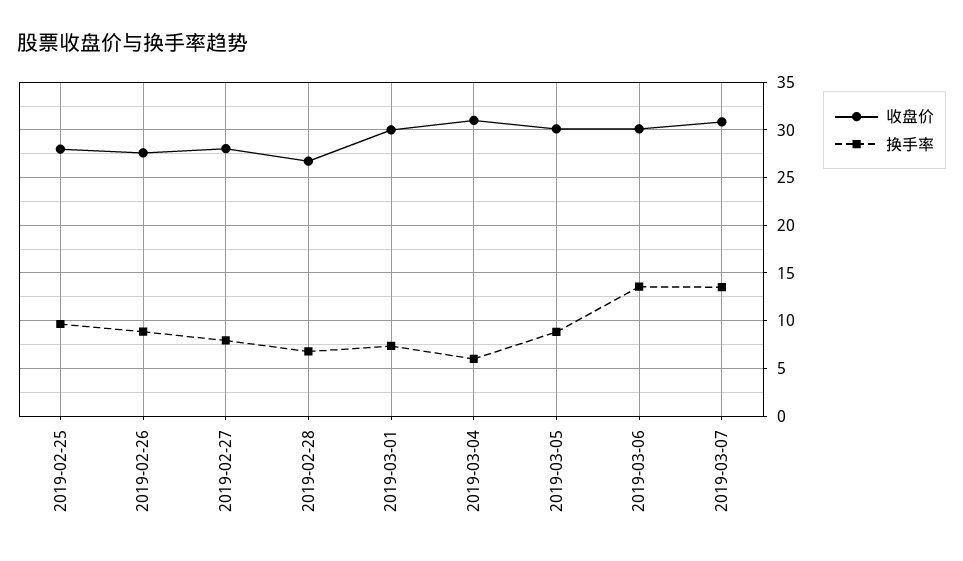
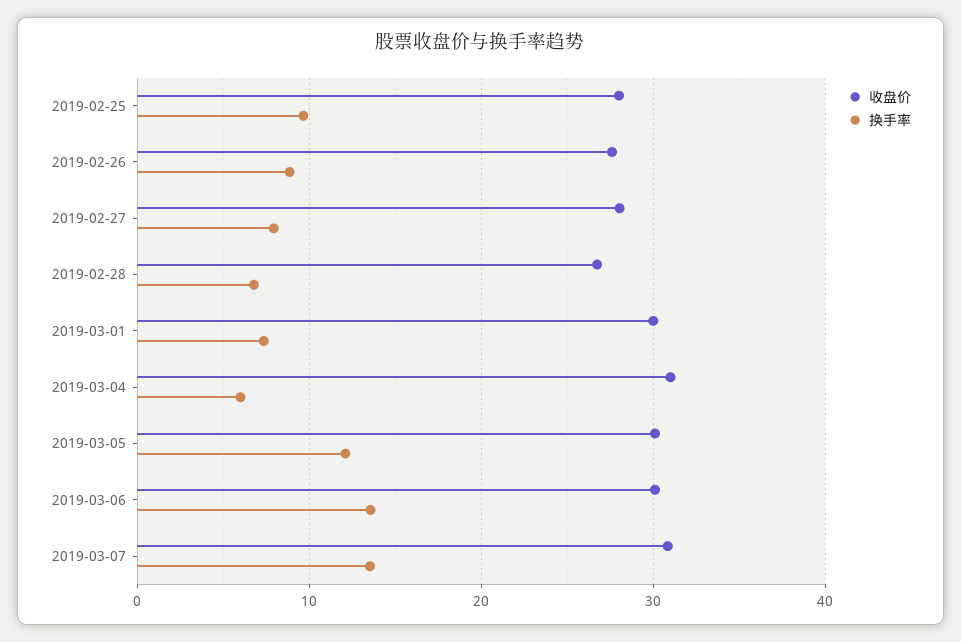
  {
    "收盘价": {
      "2019-02-25": 28,
      "2019-02-26": 28,
      "2019-02-27": 28,
      "2019-02-28": 27,
      "2019-03-01": 30,
      "2019-03-04": 31,
      "2019-03-05": 30,
      "2019-03-06": 30,
      "2019-03-07": 31
    },
    "换手率": {
      "2019-02-25": 10,
      "2019-02-26": 9,
      "2019-02-27": 8,
      "2019-02-28": 7,
      "2019-03-01": 7,
      "2019-03-04": 6,
-     "2019-03-05": 9,
+     "2019-03-05": 12,
      "2019-03-06": 14,
      "2019-03-07": 14
    }
  }

